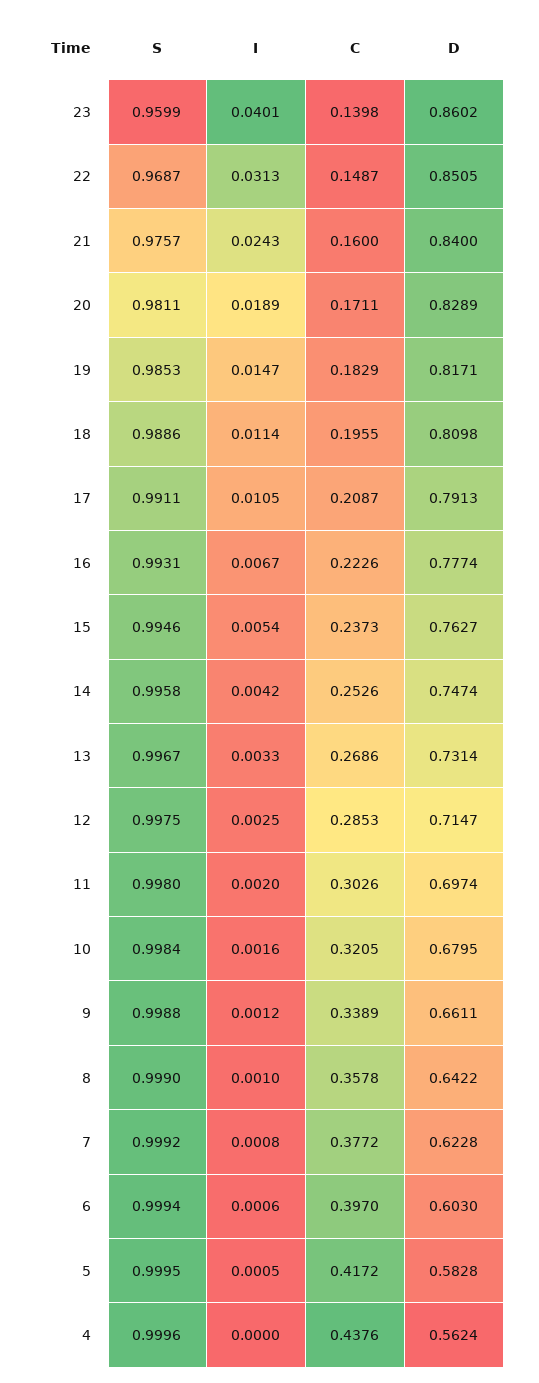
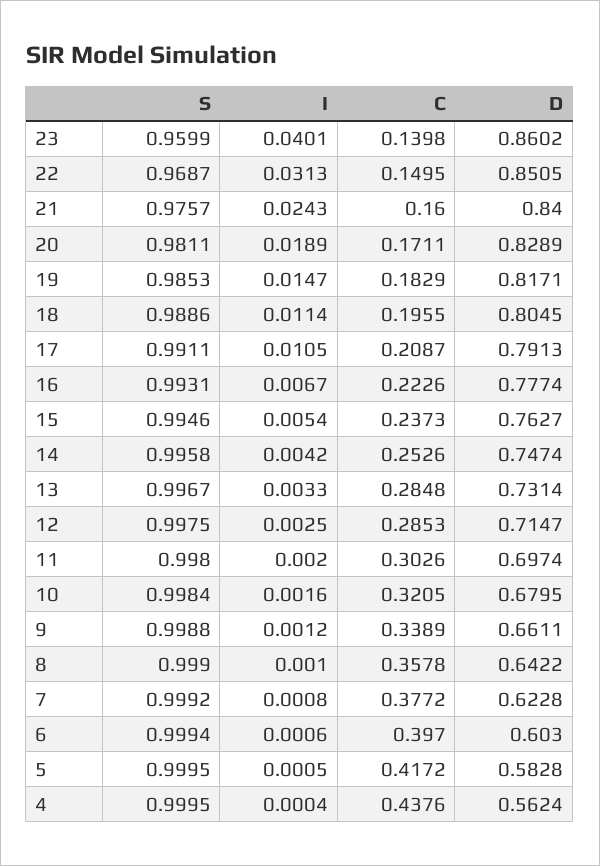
  {
    "S": {
      "23": 0.9599,
      "22": 0.9687,
      "21": 0.9757,
      "20": 0.9811,
      "19": 0.9853,
      "18": 0.9886,
      "17": 0.9911,
      "16": 0.9931,
      "15": 0.9946,
      "14": 0.9958,
      "13": 0.9967,
      "12": 0.9975,
      "11": 0.998,
      "10": 0.9984,
      "9": 0.9988,
      "8": 0.999,
      "7": 0.9992,
      "6": 0.9994,
      "5": 0.9995,
-     "4": 0.9996
+     "4": 0.9995
    },
    "I": {
      "23": 0.0401,
      "22": 0.0313,
      "21": 0.0243,
      "20": 0.0189,
      "19": 0.0147,
      "18": 0.0114,
      "17": 0.0105,
      "16": 0.0067,
      "15": 0.0054,
      "14": 0.0042,
      "13": 0.0033,
      "12": 0.0025,
      "11": 0.002,
      "10": 0.0016,
      "9": 0.0012,
      "8": 0.001,
      "7": 0.0008,
      "6": 0.0006,
      "5": 0.0005,
-     "4": 0
+     "4": 0.0004
    },
    "C": {
      "23": 0.1398,
-     "22": 0.1487,
+     "22": 0.1495,
      "21": 0.16,
      "20": 0.1711,
      "19": 0.1829,
      "18": 0.1955,
      "17": 0.2087,
      "16": 0.2226,
      "15": 0.2373,
      "14": 0.2526,
-     "13": 0.2686,
+     "13": 0.2848,
      "12": 0.2853,
      "11": 0.3026,
      "10": 0.3205,
      "9": 0.3389,
      "8": 0.3578,
      "7": 0.3772,
      "6": 0.397,
      "5": 0.4172,
      "4": 0.4376
    },
    "D": {
      "23": 0.8602,
      "22": 0.8505,
      "21": 0.84,
      "20": 0.8289,
      "19": 0.8171,
-     "18": 0.8098,
+     "18": 0.8045,
      "17": 0.7913,
      "16": 0.7774,
      "15": 0.7627,
      "14": 0.7474,
      "13": 0.7314,
      "12": 0.7147,
      "11": 0.6974,
      "10": 0.6795,
      "9": 0.6611,
      "8": 0.6422,
      "7": 0.6228,
      "6": 0.603,
      "5": 0.5828,
      "4": 0.5624
    }
  }

